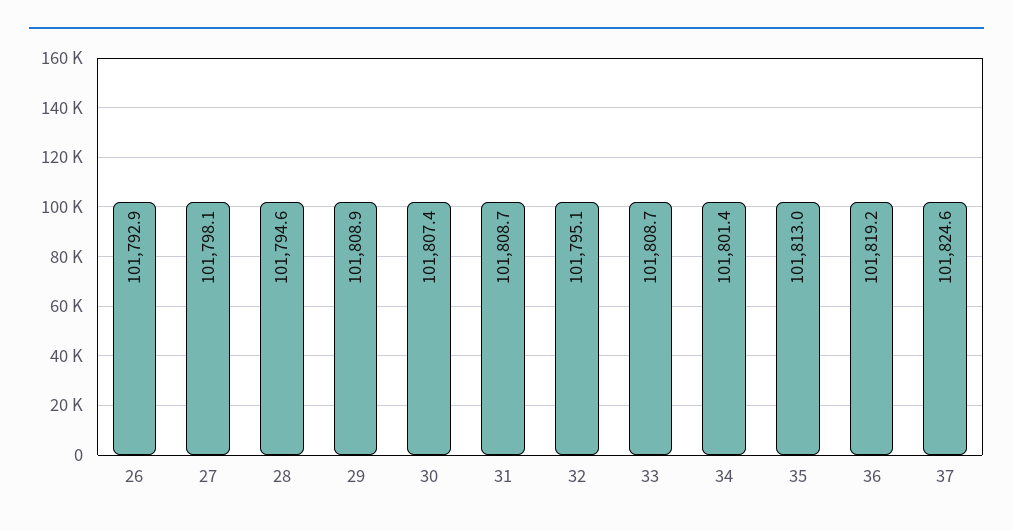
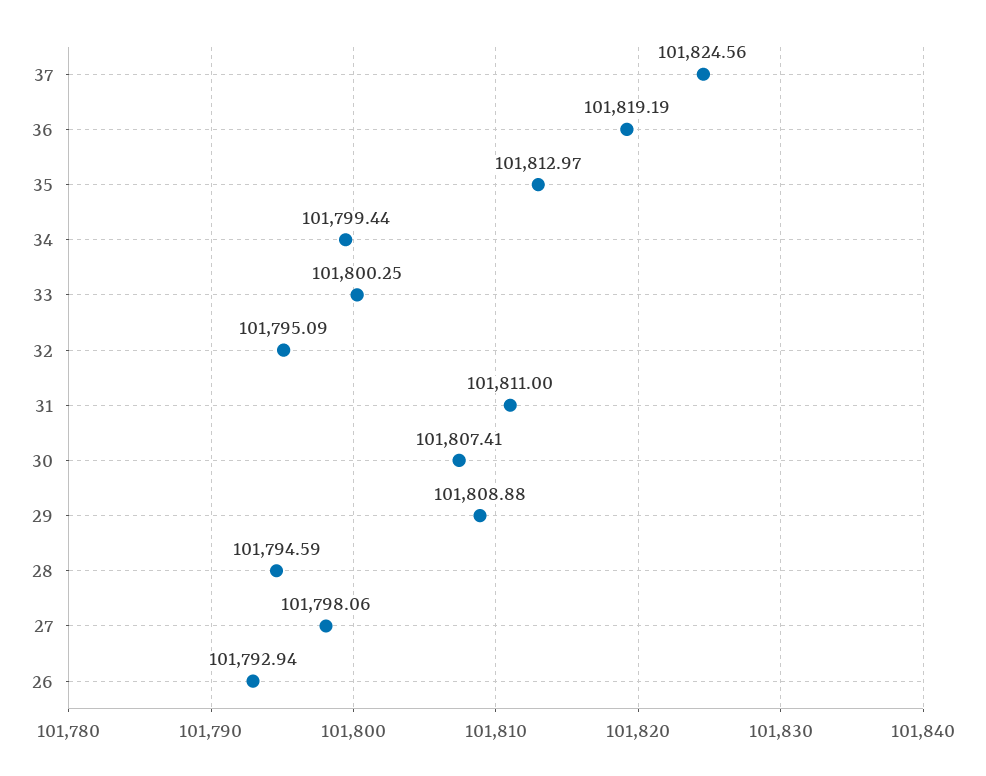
  {
    "26": 101792.94,
    "27": 101798.06,
    "28": 101794.59,
    "29": 101808.88,
    "30": 101807.41,
-   "31": 101808.7,
+   "31": 101811,
    "32": 101795.09,
-   "33": 101808.7,
+   "33": 101800.25,
-   "34": 101801.4,
+   "34": 101799.44,
    "35": 101812.97,
    "36": 101819.19,
    "37": 101824.56
  }

